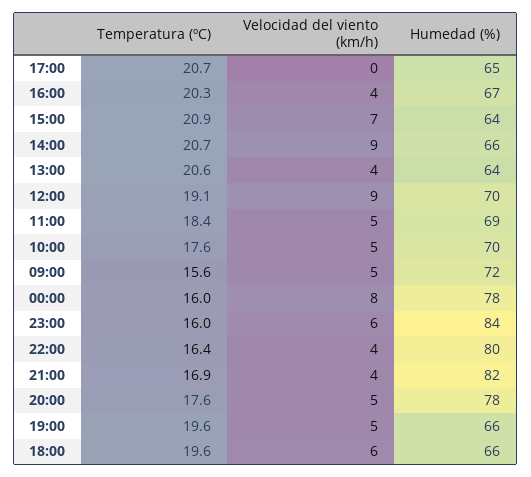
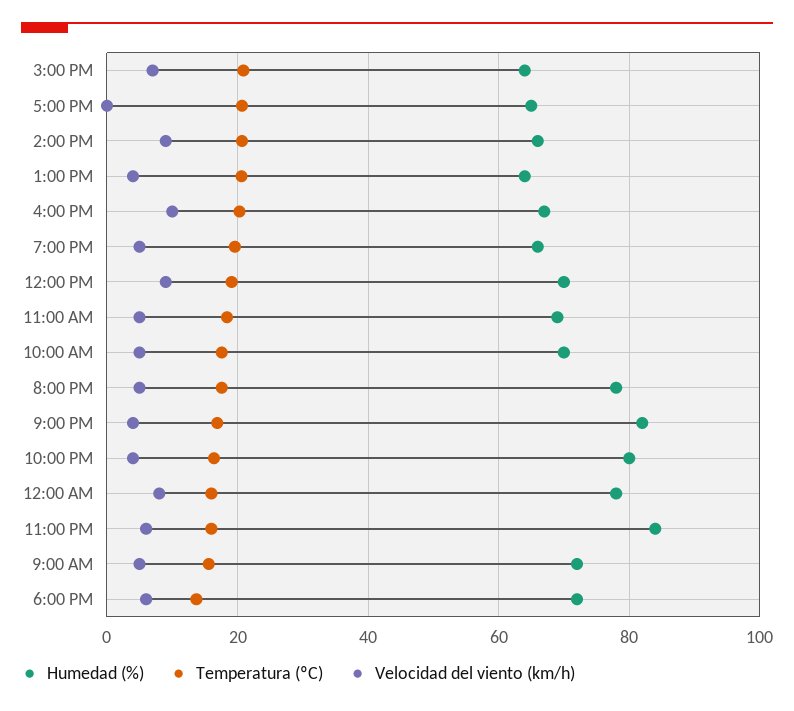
  {
    "Temperatura (ºC)": {
      "17:00": 20.7,
      "16:00": 20.3,
      "15:00": 20.9,
      "14:00": 20.7,
      "13:00": 20.6,
      "12:00": 19.1,
      "11:00": 18.4,
      "10:00": 17.6,
      "09:00": 15.6,
      "00:00": 16,
      "23:00": 16,
      "22:00": 16.4,
      "21:00": 16.9,
      "20:00": 17.6,
      "19:00": 19.6,
-     "18:00": 19.6
+     "18:00": 14
    },
    "Velocidad del viento (km/h)": {
      "17:00": 0,
-     "16:00": 4,
+     "16:00": 10,
      "15:00": 7,
      "14:00": 9,
      "13:00": 4,
      "12:00": 9,
      "11:00": 5,
      "10:00": 5,
      "09:00": 5,
      "00:00": 8,
      "23:00": 6,
      "22:00": 4,
      "21:00": 4,
      "20:00": 5,
      "19:00": 5,
      "18:00": 6
    },
    "Humedad (%)": {
      "17:00": 65,
      "16:00": 67,
      "15:00": 64,
      "14:00": 66,
      "13:00": 64,
      "12:00": 70,
      "11:00": 69,
      "10:00": 70,
      "09:00": 72,
      "00:00": 78,
      "23:00": 84,
      "22:00": 80,
      "21:00": 82,
      "20:00": 78,
      "19:00": 66,
-     "18:00": 66
+     "18:00": 72
    }
  }

